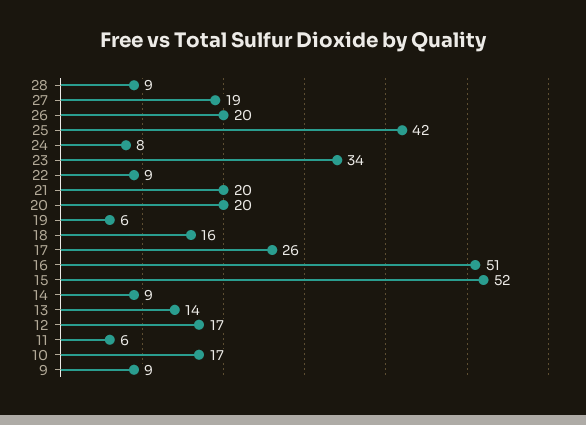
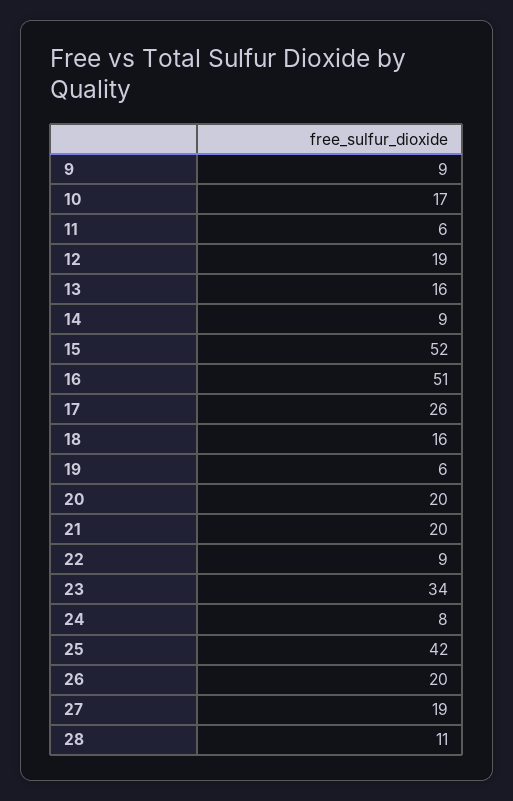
  {
-   "28": 9,
+   "28": 11,
    "27": 19,
    "26": 20,
    "25": 42,
    "24": 8,
    "23": 34,
    "22": 9,
    "21": 20,
    "20": 20,
    "19": 6,
    "18": 16,
    "17": 26,
    "16": 51,
    "15": 52,
    "14": 9,
-   "13": 14,
+   "13": 16,
-   "12": 17,
+   "12": 19,
    "11": 6,
    "10": 17,
    "9": 9
  }

